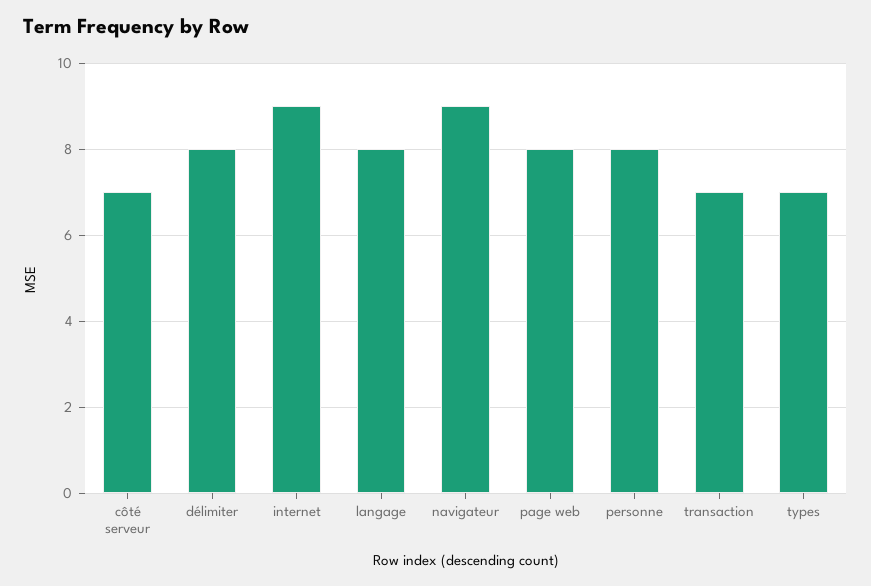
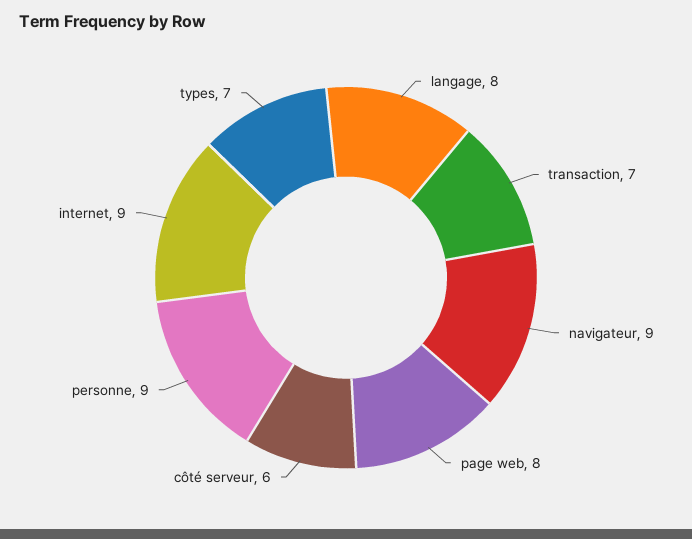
  {
-   "côté serveur": 7,
+   "côté serveur": 6,
-   "délimiter": 8,
    "internet": 9,
    "langage": 8,
    "navigateur": 9,
    "page web": 8,
-   "personne": 8,
+   "personne": 9,
    "transaction": 7,
    "types": 7
  }

